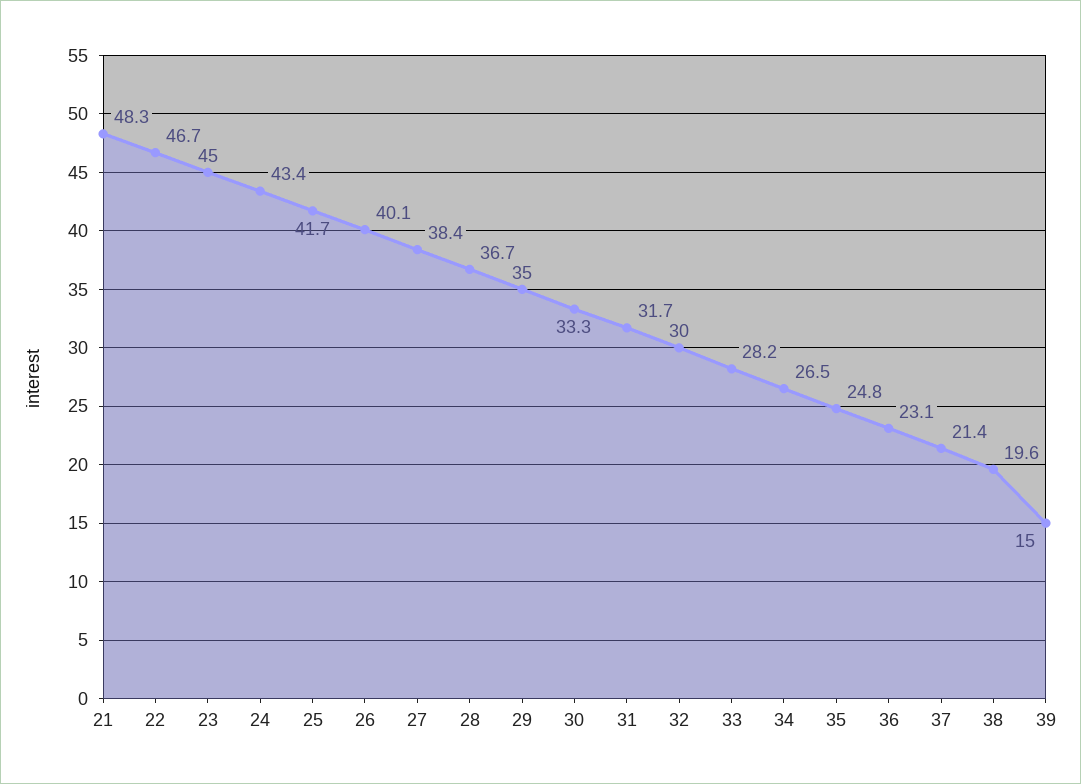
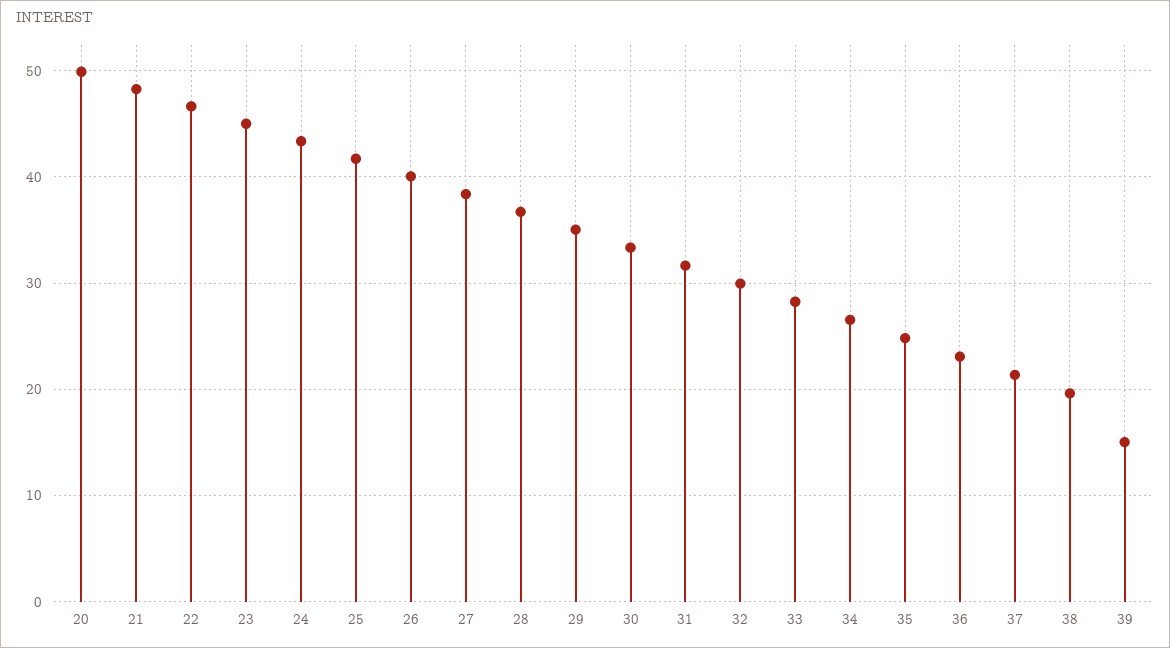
  {
    "21": 48.3,
    "22": 46.7,
    "23": 45,
    "24": 43.4,
    "25": 41.7,
    "26": 40.1,
    "27": 38.4,
    "28": 36.7,
    "29": 35,
    "30": 33.3,
    "31": 31.7,
    "32": 30,
    "33": 28.2,
    "34": 26.5,
    "35": 24.8,
    "36": 23.1,
    "37": 21.4,
    "38": 19.6,
-   "39": 15
+   "39": 15,
+   "20": 50
  }

